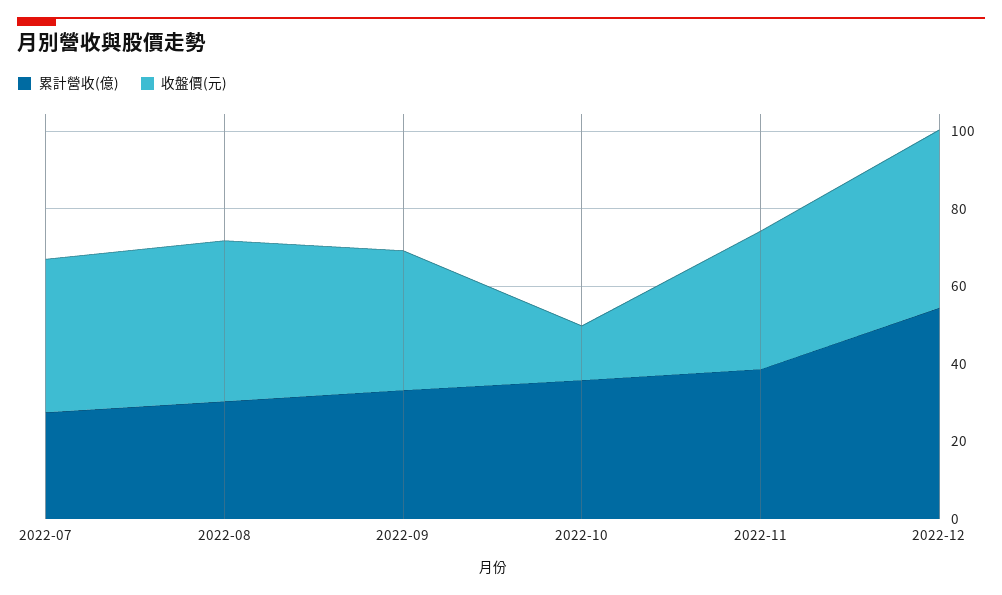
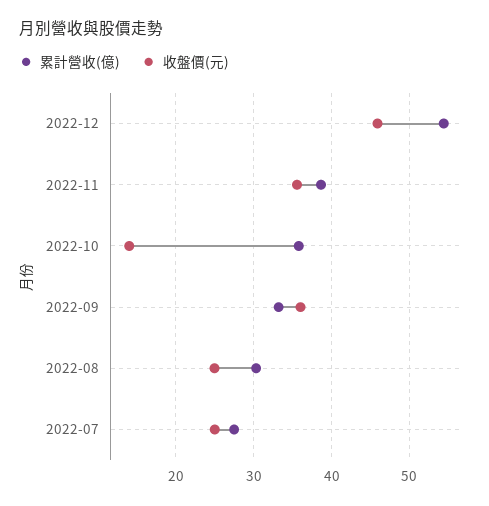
  {
    "累計營收(億)": {
      "2022-07": 27,
      "2022-08": 30,
      "2022-09": 33,
      "2022-10": 36,
      "2022-11": 39,
      "2022-12": 54
    },
    "收盤價(元)": {
-     "2022-07": 40,
+     "2022-07": 25,
-     "2022-08": 40,
+     "2022-08": 25,
      "2022-09": 36,
      "2022-10": 14,
      "2022-11": 36,
      "2022-12": 46
    }
  }

